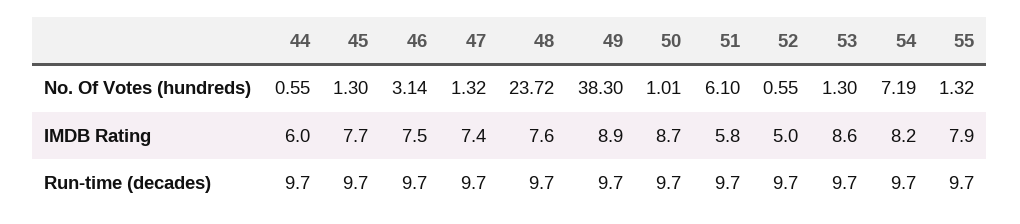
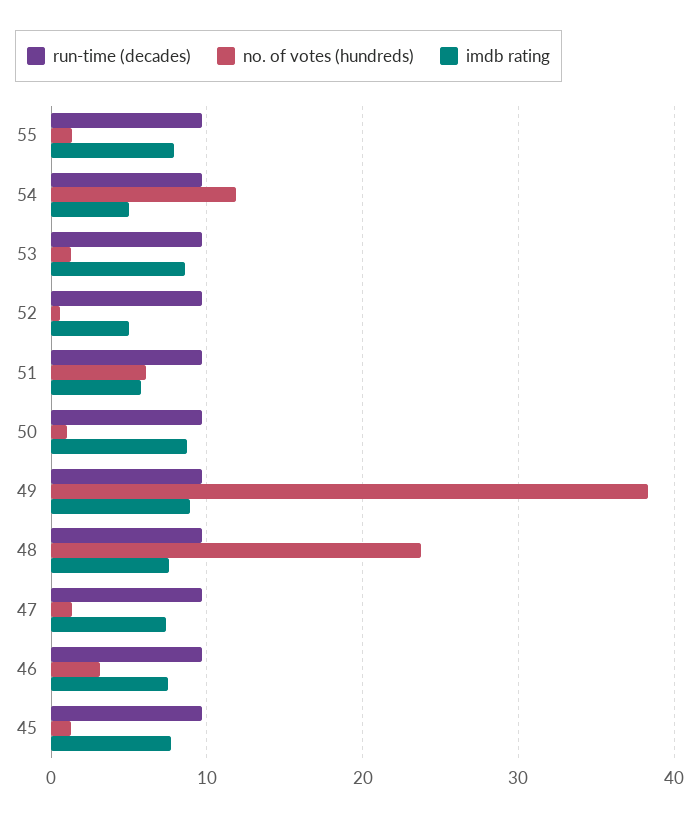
  {
    "No. Of Votes (hundreds)": {
-     "44": 0.55,
      "45": 1.3,
      "46": 3.14,
      "47": 1.32,
      "48": 23.72,
      "49": 38.3,
      "50": 1.01,
      "51": 6.1,
      "52": 0.55,
      "53": 1.3,
-     "54": 7.19,
+     "54": 12,
      "55": 1.32
    },
    "IMDB Rating": {
-     "44": 6,
      "45": 7.7,
      "46": 7.5,
      "47": 7.4,
      "48": 7.6,
      "49": 8.9,
      "50": 8.7,
      "51": 5.8,
      "52": 5,
      "53": 8.6,
-     "54": 8.2,
+     "54": 5,
      "55": 7.9
    },
    "Run-time (decades)": {
-     "44": 9.7,
      "45": 9.7,
      "46": 9.7,
      "47": 9.7,
      "48": 9.7,
      "49": 9.7,
      "50": 9.7,
      "51": 9.7,
      "52": 9.7,
      "53": 9.7,
      "54": 9.7,
      "55": 9.7
    }
  }

